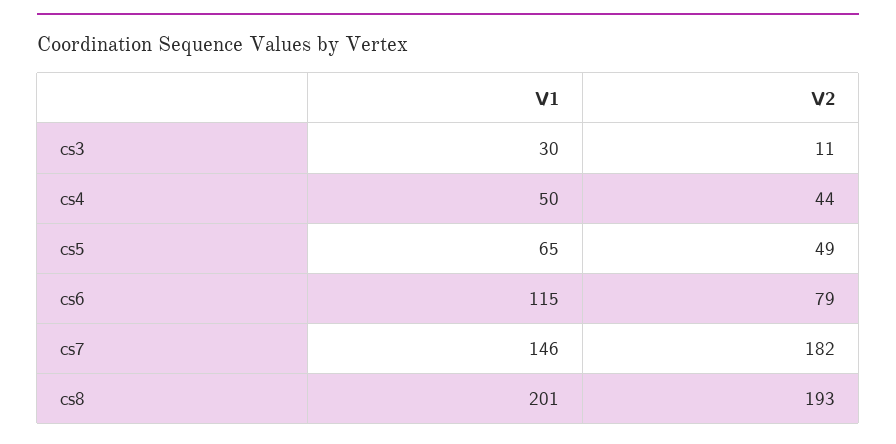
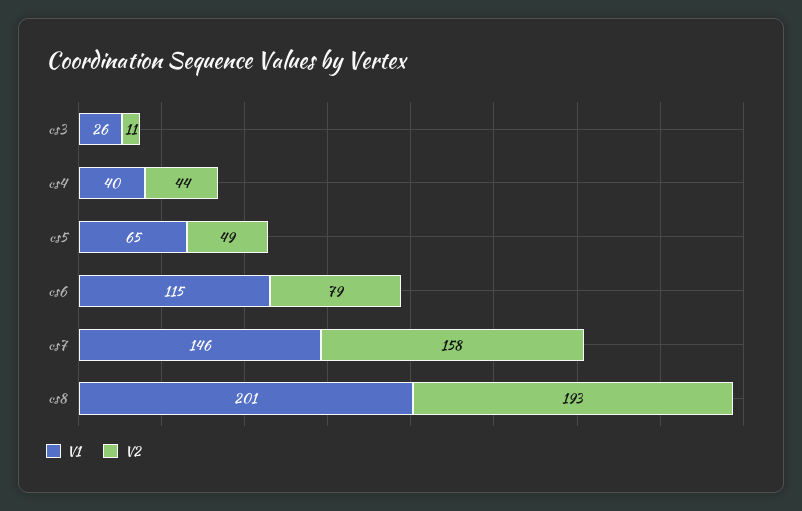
  {
    "V1": {
-     "cs3": 30,
+     "cs3": 26,
-     "cs4": 50,
+     "cs4": 40,
      "cs5": 65,
      "cs6": 115,
      "cs7": 146,
      "cs8": 201
    },
    "V2": {
      "cs3": 11,
      "cs4": 44,
      "cs5": 49,
      "cs6": 79,
-     "cs7": 182,
+     "cs7": 158,
      "cs8": 193
    }
  }

